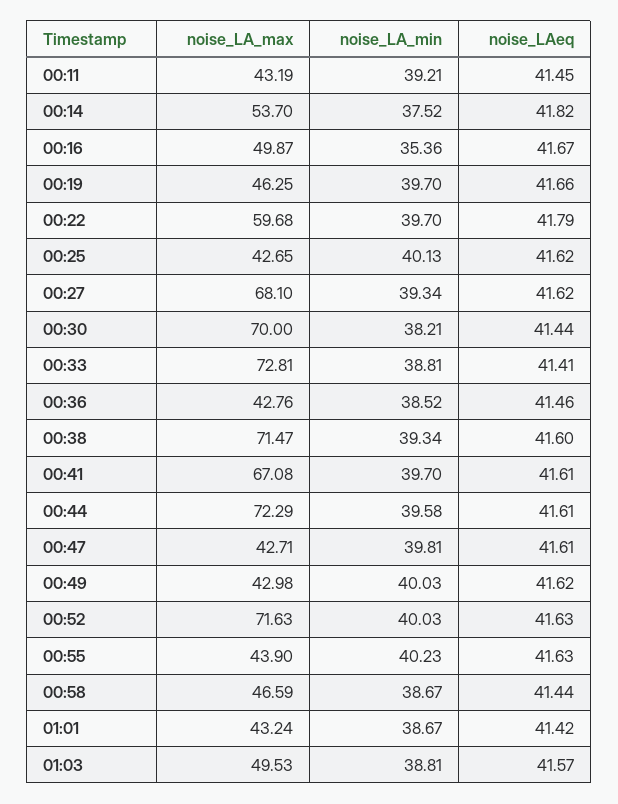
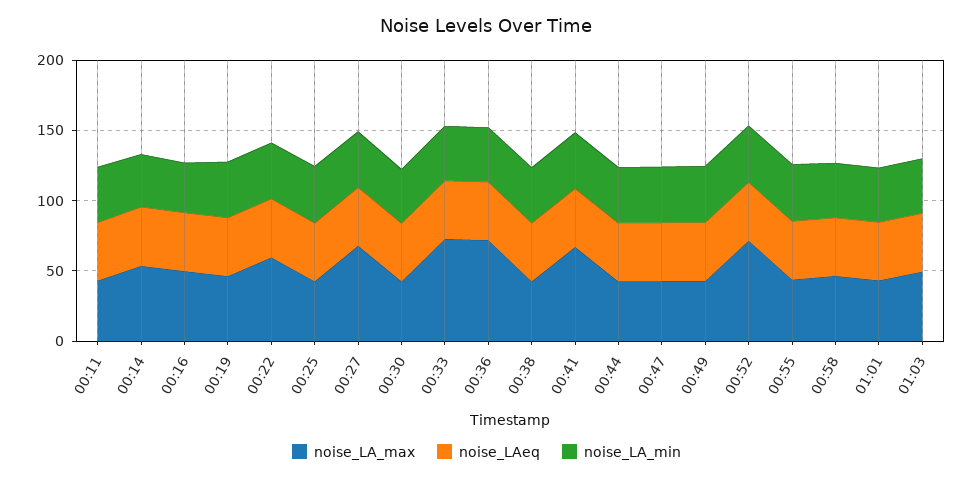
  {
    "noise_LA_max": {
      "00:11": 43.19,
      "00:14": 53.7,
      "00:16": 49.87,
      "00:19": 46.25,
      "00:22": 59.68,
      "00:25": 42.65,
      "00:27": 68.1,
-     "00:30": 70,
+     "00:30": 40,
      "00:33": 72.81,
-     "00:36": 42.76,
+     "00:36": 70,
-     "00:38": 71.47,
+     "00:38": 40,
      "00:41": 67.08,
-     "00:44": 72.29,
+     "00:44": 40,
      "00:47": 42.71,
      "00:49": 42.98,
      "00:52": 71.63,
      "00:55": 43.9,
      "00:58": 46.59,
      "01:01": 43.24,
      "01:03": 49.53
    },
    "noise_LA_min": {
      "00:11": 39.21,
      "00:14": 37.52,
      "00:16": 35.36,
      "00:19": 39.7,
      "00:22": 39.7,
      "00:25": 40.13,
      "00:27": 39.34,
      "00:30": 38.21,
      "00:33": 38.81,
      "00:36": 38.52,
      "00:38": 39.34,
      "00:41": 39.7,
      "00:44": 39.58,
      "00:47": 39.81,
      "00:49": 40.03,
      "00:52": 40.03,
      "00:55": 40.23,
      "00:58": 38.67,
      "01:01": 38.67,
      "01:03": 38.81
    },
    "noise_LAeq": {
      "00:11": 41.45,
      "00:14": 41.82,
      "00:16": 41.67,
      "00:19": 41.66,
      "00:22": 41.79,
      "00:25": 41.62,
      "00:27": 41.62,
      "00:30": 41.44,
      "00:33": 41.41,
      "00:36": 41.46,
      "00:38": 41.6,
      "00:41": 41.61,
      "00:44": 41.61,
      "00:47": 41.61,
      "00:49": 41.62,
      "00:52": 41.63,
      "00:55": 41.63,
      "00:58": 41.44,
      "01:01": 41.42,
      "01:03": 41.57
    }
  }

